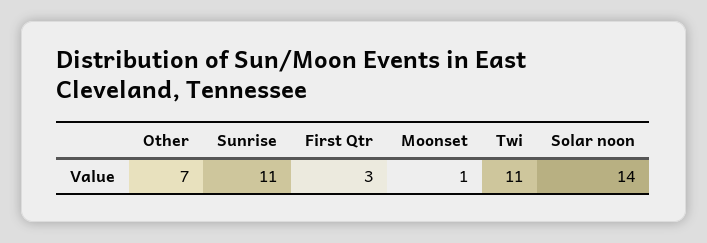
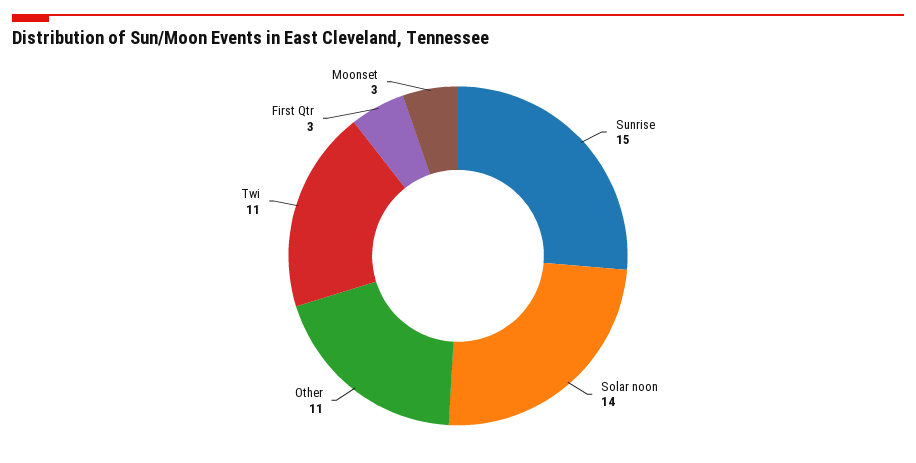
  {
-   "Other": 7,
+   "Other": 11,
-   "Sunrise": 11,
+   "Sunrise": 15,
    "First Qtr": 3,
-   "Moonset": 1,
+   "Moonset": 3,
    "Twi": 11,
    "Solar noon": 14
  }

